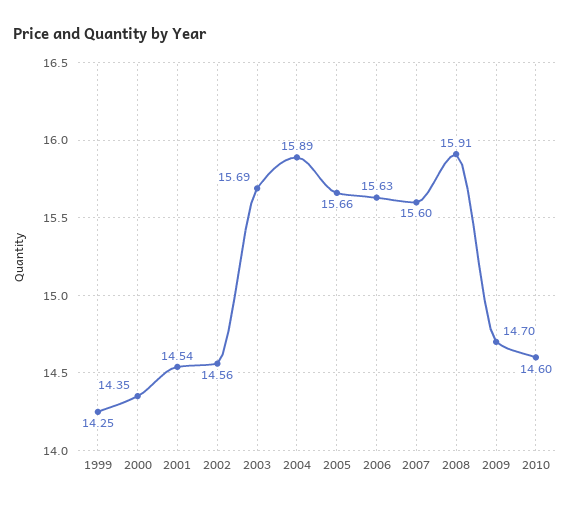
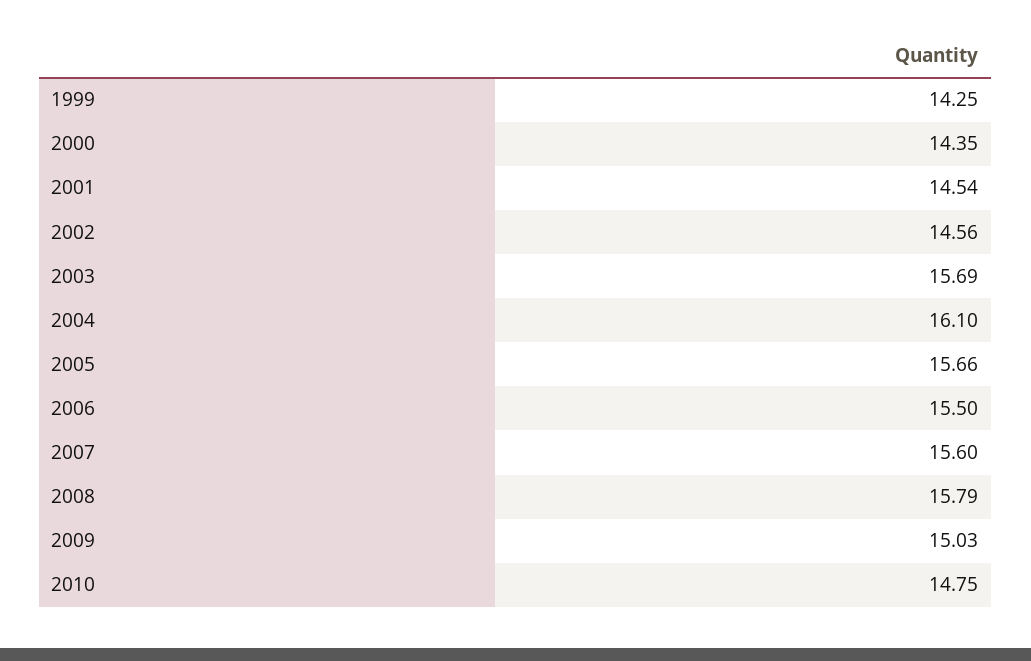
  {
    "1999": 14.25,
    "2000": 14.35,
    "2001": 14.54,
    "2002": 14.56,
    "2003": 15.69,
-   "2004": 15.89,
+   "2004": 16.1,
    "2005": 15.66,
-   "2006": 15.63,
+   "2006": 15.5,
    "2007": 15.6,
-   "2008": 15.91,
+   "2008": 15.79,
-   "2009": 14.7,
+   "2009": 15.03,
-   "2010": 14.6
+   "2010": 14.75
  }

